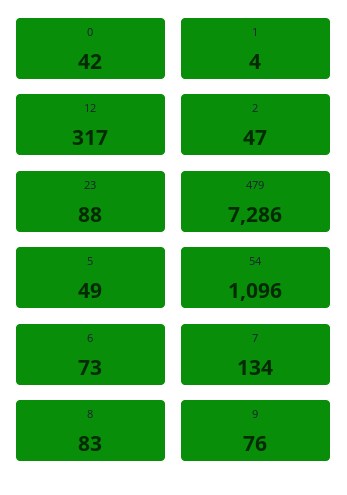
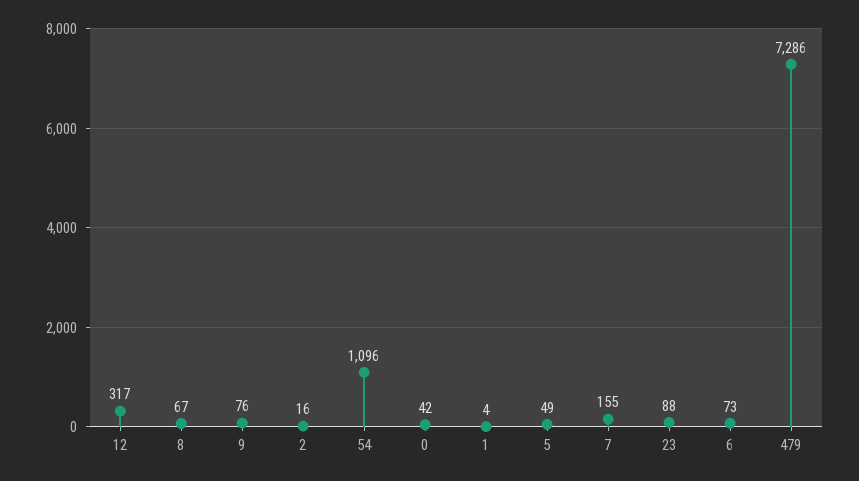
  {
    "0": 42,
    "1": 4,
    "12": 317,
-   "2": 47,
+   "2": 16,
    "23": 88,
    "479": 7286,
    "5": 49,
    "54": 1096,
    "6": 73,
-   "7": 134,
+   "7": 155,
-   "8": 83,
+   "8": 67,
    "9": 76
  }

